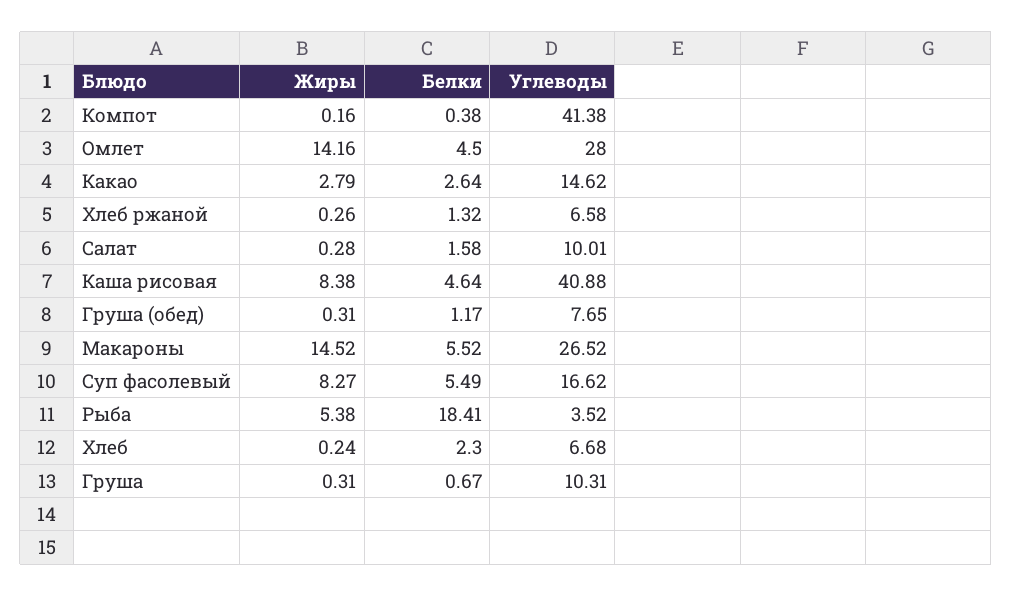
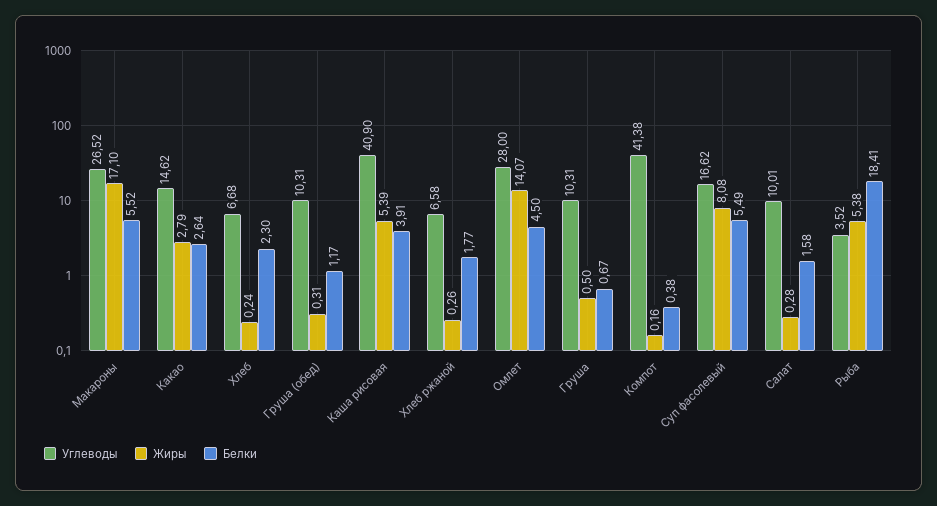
  {
    "Жиры": {
      "Компот": 0.16,
-     "Омлет": 14.16,
+     "Омлет": 14.07,
      "Какао": 2.79,
      "Хлеб ржаной": 0.26,
      "Салат": 0.28,
-     "Каша рисовая": 8.38,
+     "Каша рисовая": 5.39,
      "Груша (обед)": 0.31,
-     "Макароны": 14.52,
+     "Макароны": 17.1,
-     "Суп фасолевый": 8.27,
+     "Суп фасолевый": 8.08,
      "Рыба": 5.38,
      "Хлеб": 0.24,
-     "Груша": 0.31
+     "Груша": 0.5
    },
    "Белки": {
      "Компот": 0.38,
      "Омлет": 4.5,
      "Какао": 2.64,
-     "Хлеб ржаной": 1.32,
+     "Хлеб ржаной": 1.77,
      "Салат": 1.58,
-     "Каша рисовая": 4.64,
+     "Каша рисовая": 3.91,
      "Груша (обед)": 1.17,
      "Макароны": 5.52,
      "Суп фасолевый": 5.49,
      "Рыба": 18.41,
      "Хлеб": 2.3,
      "Груша": 0.67
    },
    "Углеводы": {
      "Компот": 41.38,
      "Омлет": 28,
      "Какао": 14.62,
      "Хлеб ржаной": 6.58,
      "Салат": 10.01,
-     "Каша рисовая": 40.88,
+     "Каша рисовая": 40.9,
-     "Груша (обед)": 7.65,
+     "Груша (обед)": 10.31,
      "Макароны": 26.52,
      "Суп фасолевый": 16.62,
      "Рыба": 3.52,
      "Хлеб": 6.68,
      "Груша": 10.31
    }
  }

